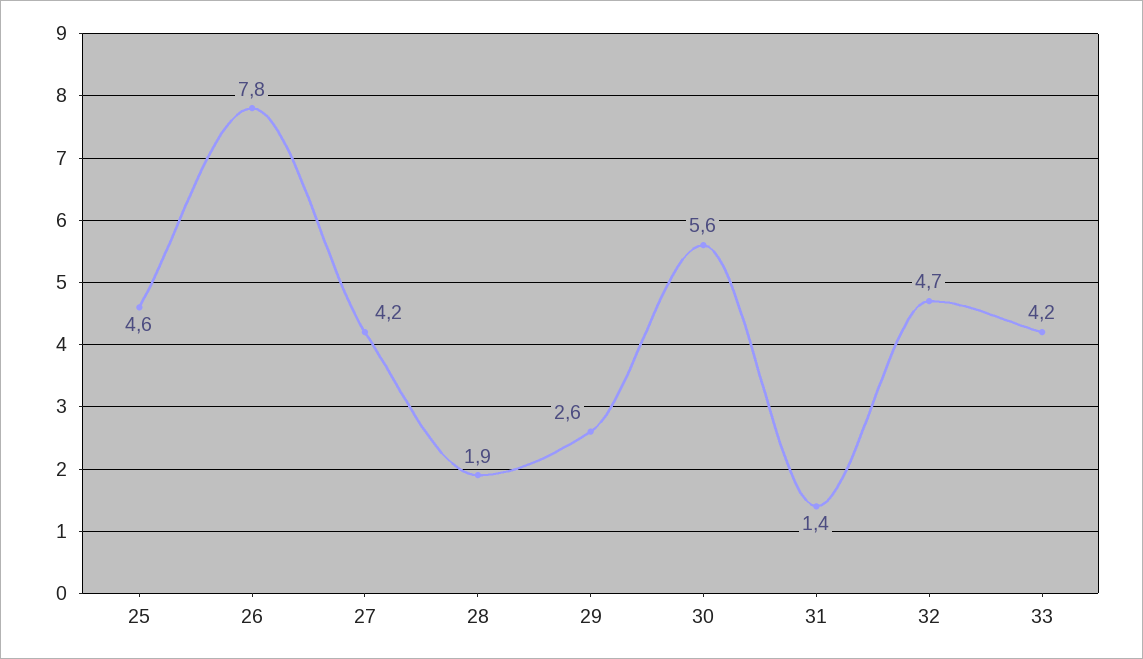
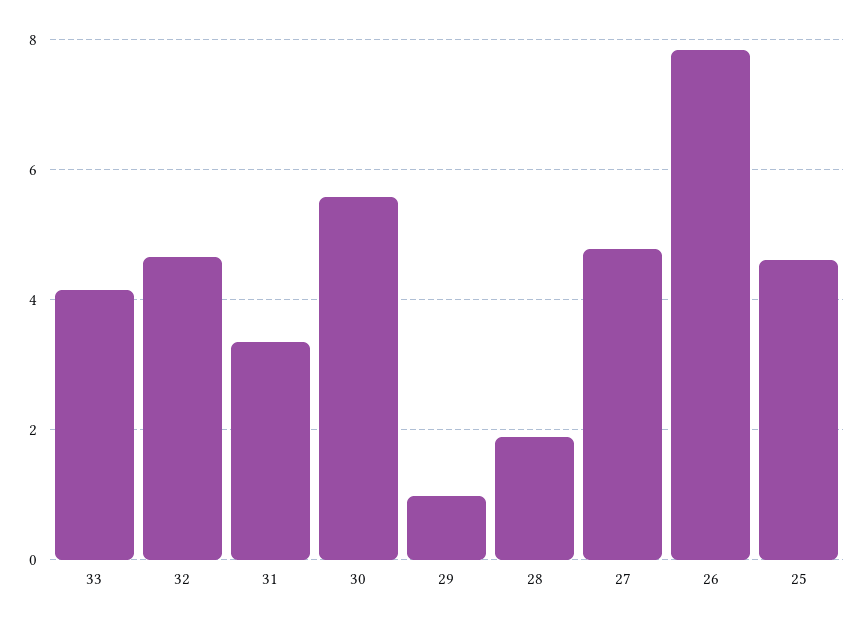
  {
    "25": 4.6,
    "26": 7.8,
-   "27": 4.2,
+   "27": 4.8,
    "28": 1.9,
-   "29": 2.6,
+   "29": 1,
    "30": 5.6,
-   "31": 1.4,
+   "31": 3.4,
    "32": 4.7,
    "33": 4.2
  }

